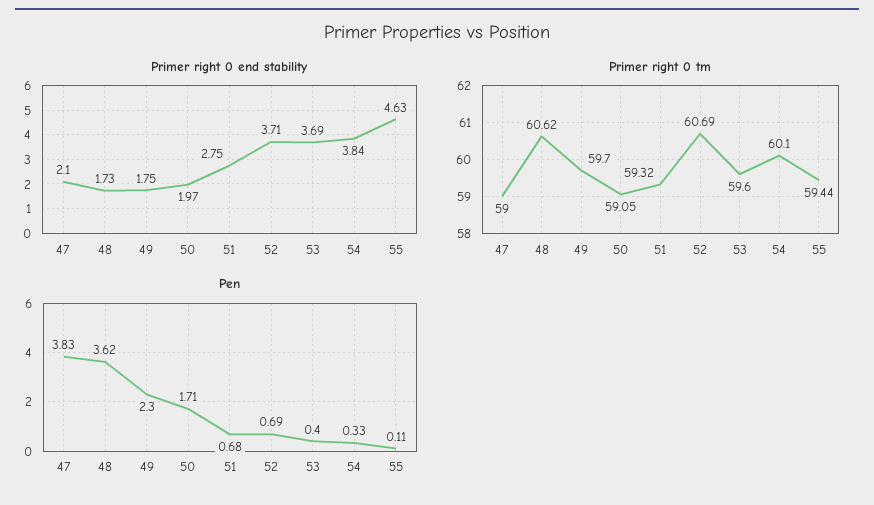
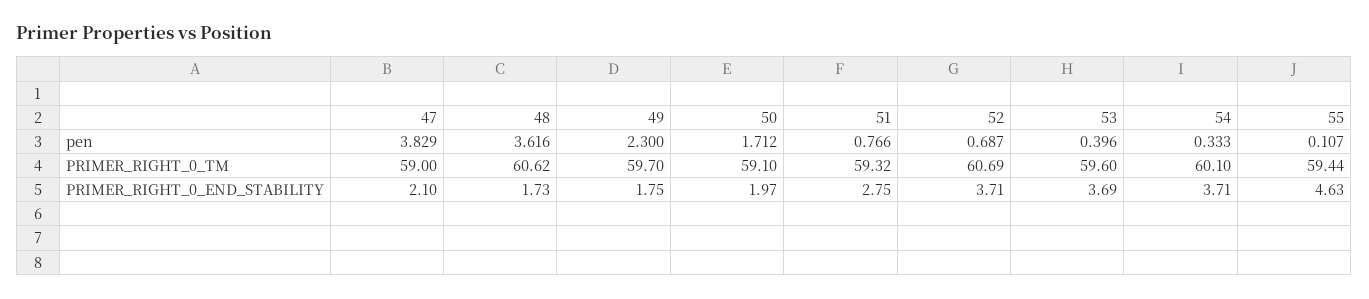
  {
    "Primer right 0 end stability": {
      "47": 2.1,
      "48": 1.73,
      "49": 1.75,
      "50": 1.97,
      "51": 2.75,
      "52": 3.71,
      "53": 3.69,
-     "54": 3.84,
+     "54": 3.71,
      "55": 4.63
    },
    "Primer right 0 tm": {
      "47": 59,
      "48": 60.62,
      "49": 59.7,
-     "50": 59.05,
+     "50": 59.1,
      "51": 59.32,
      "52": 60.69,
      "53": 59.6,
      "54": 60.1,
      "55": 59.44
    },
    "Pen": {
      "47": 3.829,
      "48": 3.616,
      "49": 2.3,
      "50": 1.712,
-     "51": 0.68,
+     "51": 0.766,
      "52": 0.687,
      "53": 0.396,
      "54": 0.333,
      "55": 0.107
    }
  }

